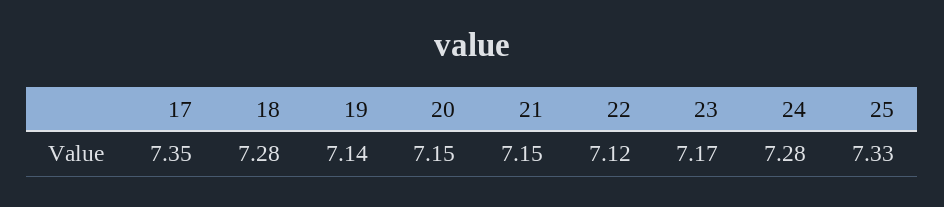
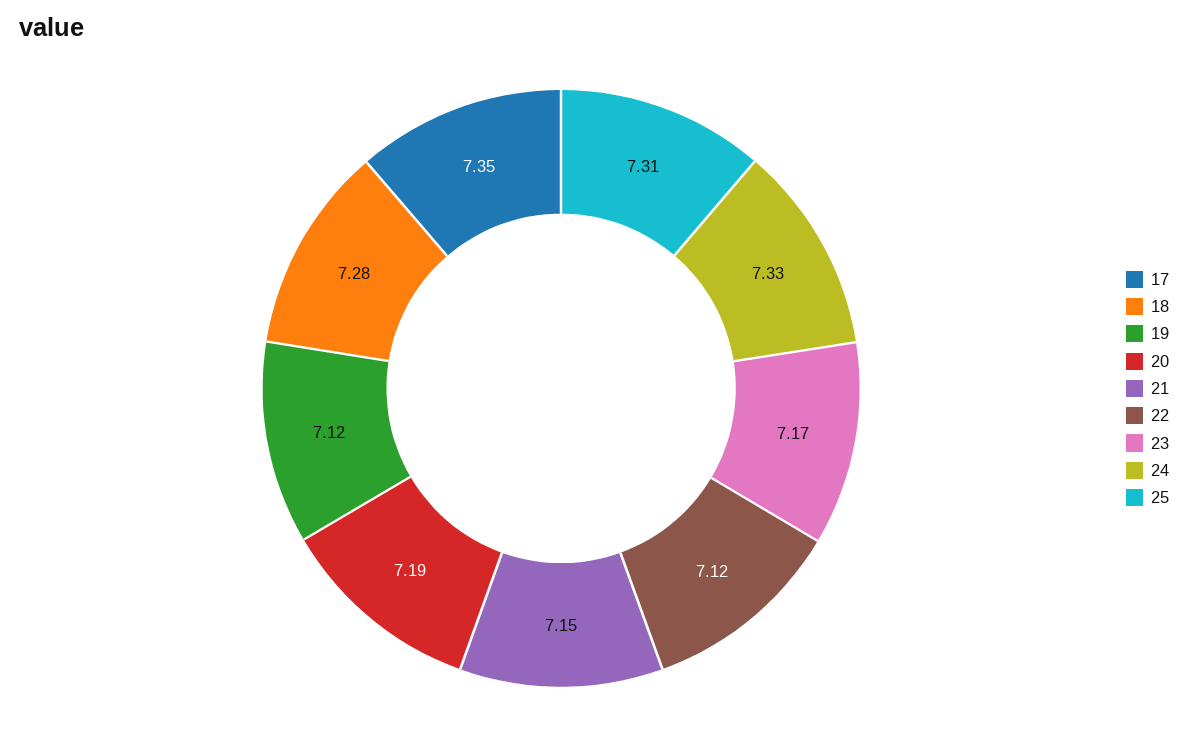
  {
    "17": 7.35,
    "18": 7.28,
-   "19": 7.14,
+   "19": 7.12,
-   "20": 7.15,
+   "20": 7.19,
    "21": 7.15,
    "22": 7.12,
    "23": 7.17,
-   "24": 7.28,
+   "24": 7.33,
-   "25": 7.33
+   "25": 7.31
  }

